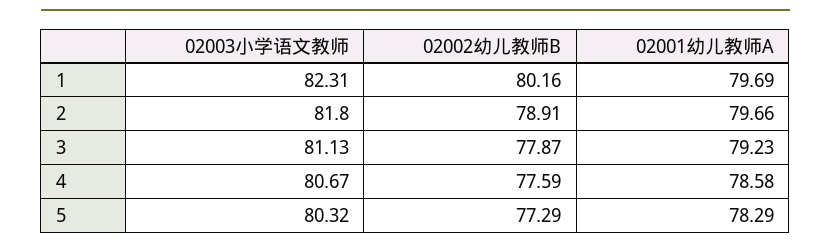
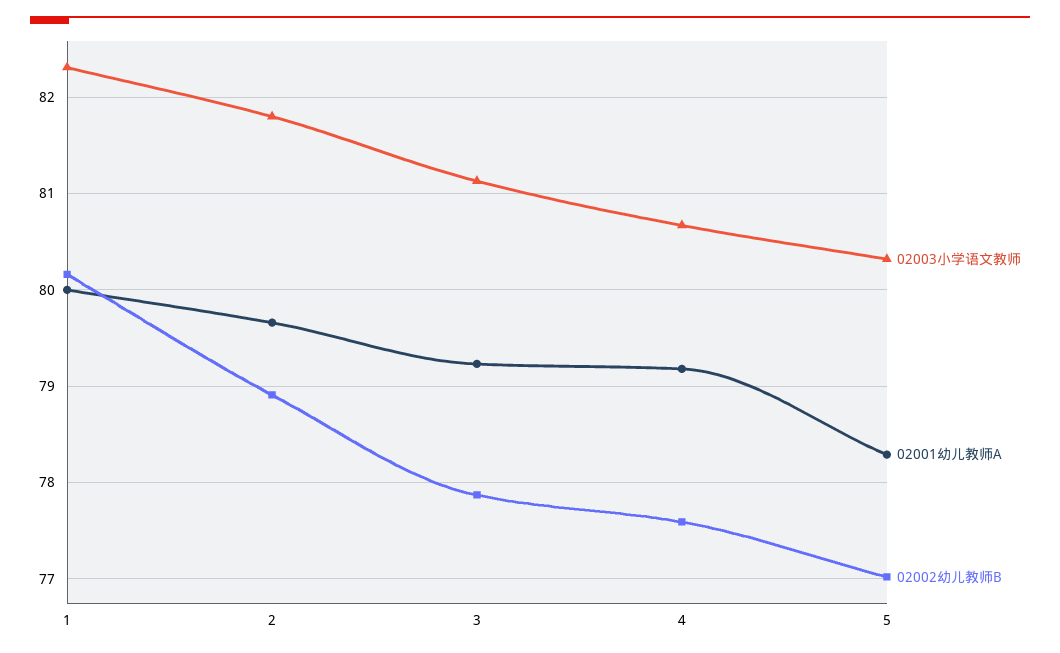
  {
    "02003小学语文教师": {
      "1": 82.31,
      "2": 81.8,
      "3": 81.13,
      "4": 80.67,
      "5": 80.32
    },
    "02002幼儿教师B": {
      "1": 80.16,
      "2": 78.91,
      "3": 77.87,
      "4": 77.59,
-     "5": 77.29
+     "5": 77
    },
    "02001幼儿教师A": {
-     "1": 79.69,
+     "1": 80,
      "2": 79.66,
      "3": 79.23,
-     "4": 78.58,
+     "4": 79.2,
      "5": 78.29
    }
  }

